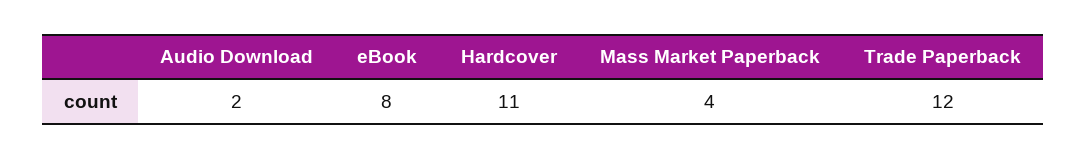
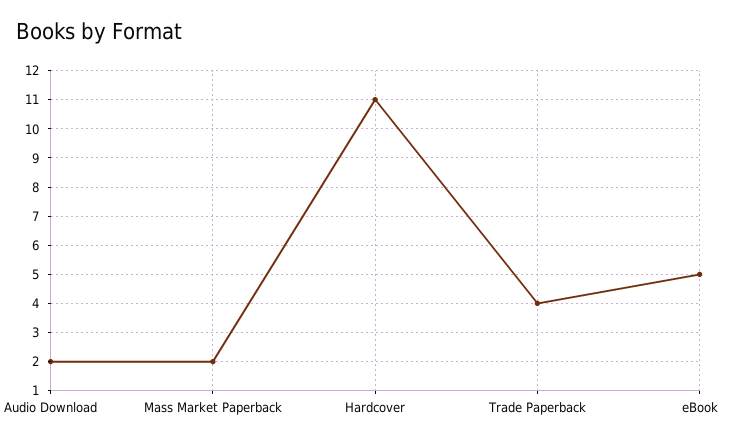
  {
    "Audio Download": 2,
-   "eBook": 8,
+   "eBook": 5,
    "Hardcover": 11,
-   "Mass Market Paperback": 4,
+   "Mass Market Paperback": 2,
-   "Trade Paperback": 12
+   "Trade Paperback": 4
  }

